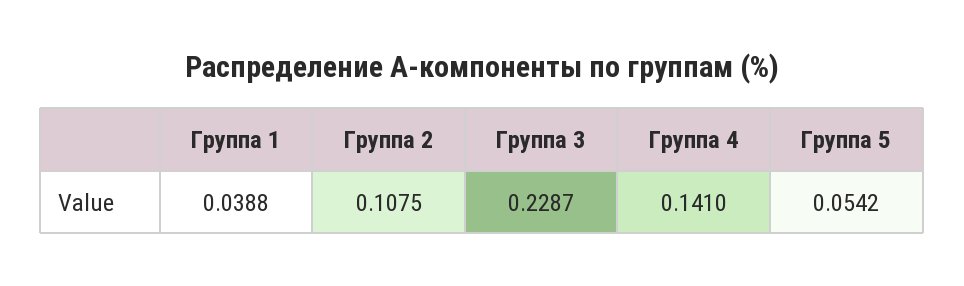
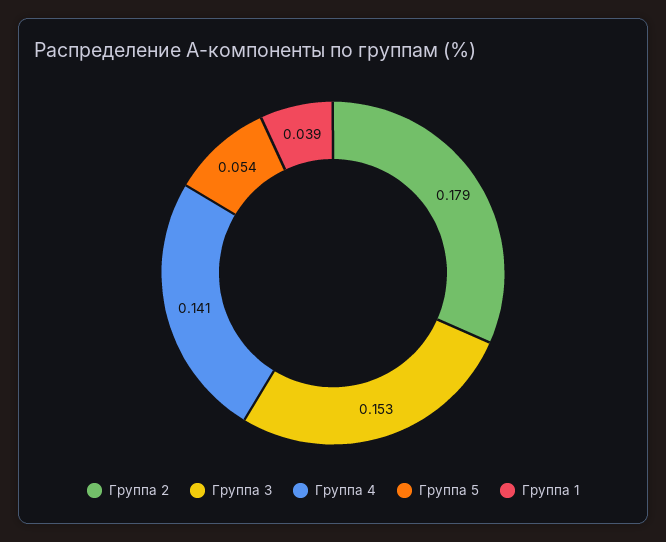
  {
    "Группа 1": 0.0388,
-   "Группа 2": 0.1075,
+   "Группа 2": 0.179,
-   "Группа 3": 0.2287,
+   "Группа 3": 0.153,
    "Группа 4": 0.141,
    "Группа 5": 0.0542
  }

